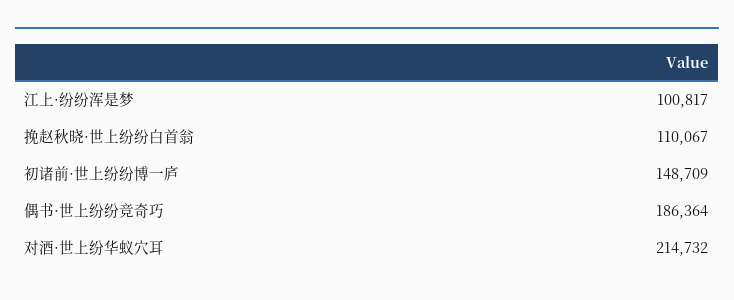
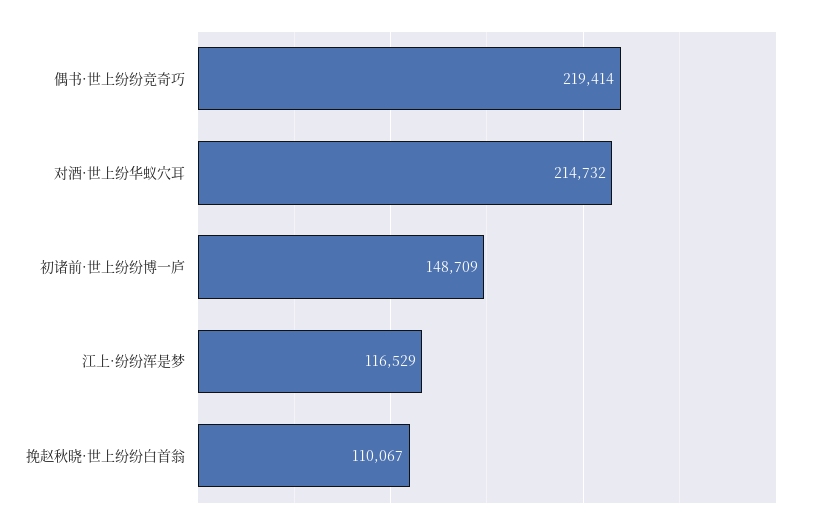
  {
-   "江上·纷纷浑是梦": 100817,
+   "江上·纷纷浑是梦": 116529,
    "挽赵秋晓·世上纷纷白首翁": 110067,
    "初诸前·世上纷纷博一庐": 148709,
-   "偶书·世上纷纷竞奇巧": 186364,
+   "偶书·世上纷纷竞奇巧": 219414,
    "对酒·世上纷华蚁穴耳": 214732
  }

